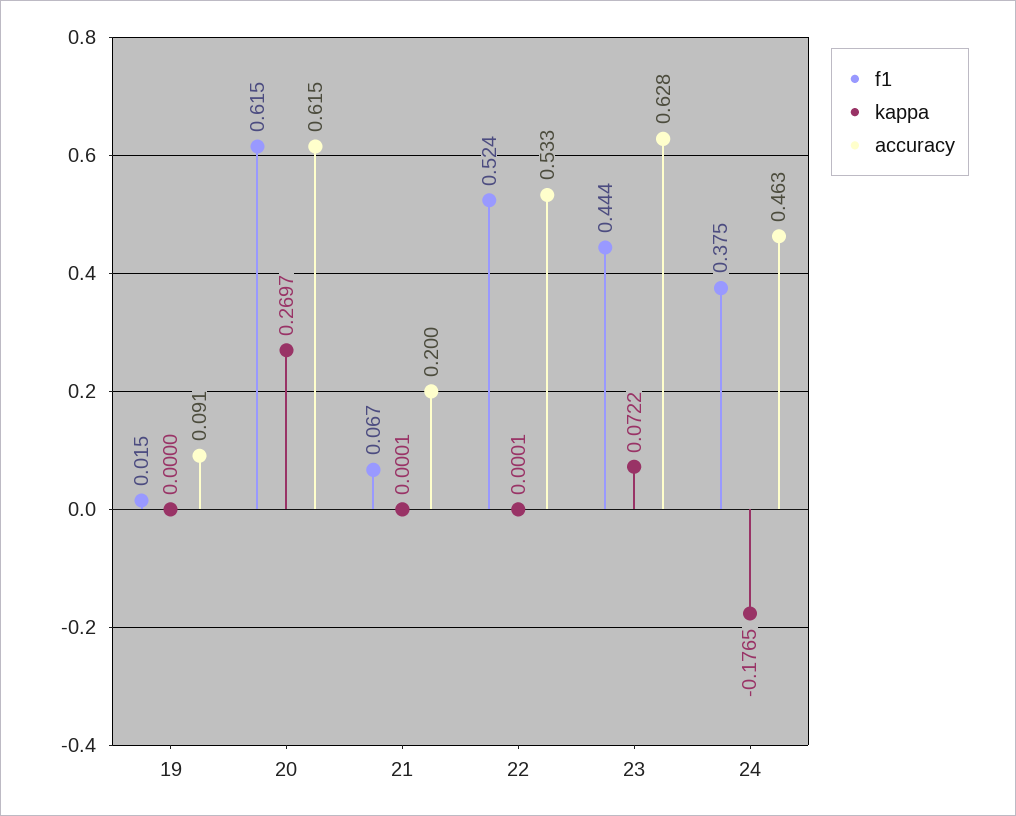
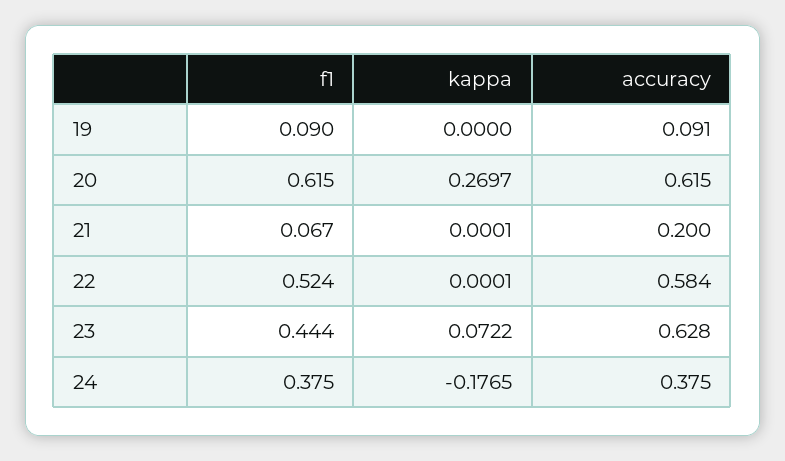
  {
    "f1": {
-     "19": 0.015,
+     "19": 0.09,
      "20": 0.615,
      "21": 0.067,
      "22": 0.524,
      "23": 0.444,
      "24": 0.375
    },
    "kappa": {
      "19": 0,
      "20": 0.2697,
      "21": 0.0001,
      "22": 0.0001,
      "23": 0.0722,
      "24": -0.1765
    },
    "accuracy": {
      "19": 0.091,
      "20": 0.615,
      "21": 0.2,
-     "22": 0.533,
+     "22": 0.584,
      "23": 0.628,
-     "24": 0.463
+     "24": 0.375
    }
  }

